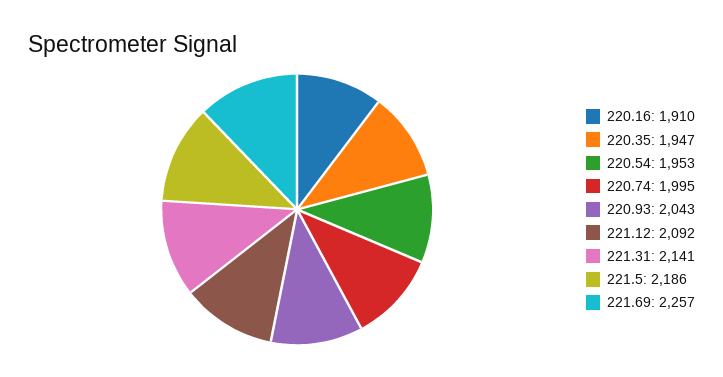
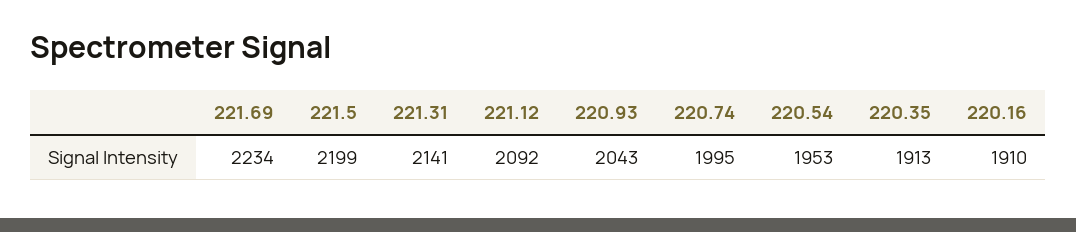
  {
    "220.16": 1910,
-   "220.35": 1947,
+   "220.35": 1913,
    "220.54": 1953,
    "220.74": 1995,
    "220.93": 2043,
    "221.12": 2092,
    "221.31": 2141,
-   "221.5": 2186,
+   "221.5": 2199,
-   "221.69": 2257
+   "221.69": 2234
  }

